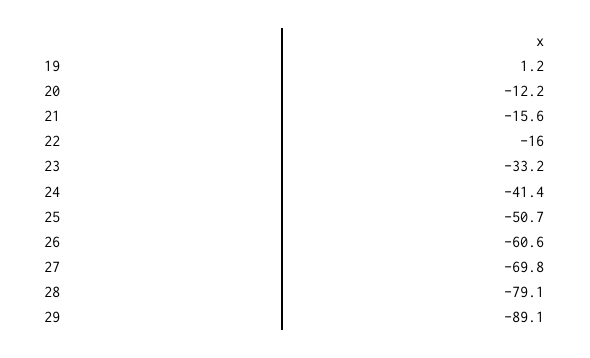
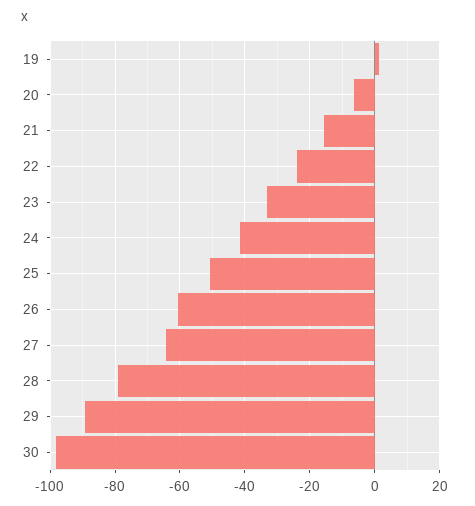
  {
    "19": 1.2,
-   "20": -12.2,
+   "20": -6,
    "21": -15.6,
-   "22": -16,
+   "22": -24,
    "23": -33.2,
    "24": -41.4,
    "25": -50.7,
    "26": -60.6,
-   "27": -69.8,
+   "27": -64,
    "28": -79.1,
-   "29": -89.1
+   "29": -89.1,
+   "30": -98
  }

